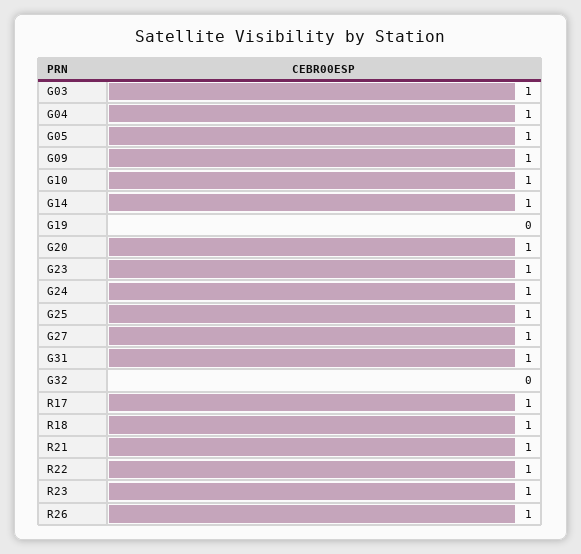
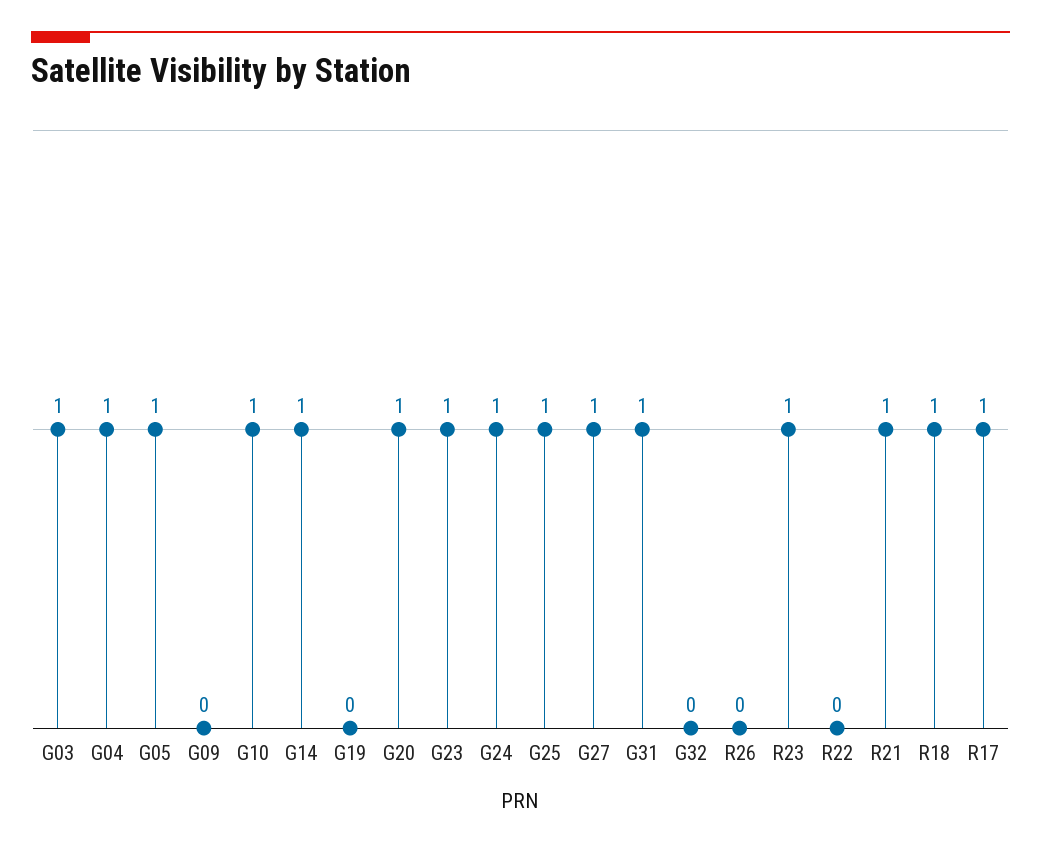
  {
    "G03": 1,
    "G04": 1,
    "G05": 1,
-   "G09": 1,
+   "G09": 0,
    "G10": 1,
    "G14": 1,
    "G19": 0,
    "G20": 1,
    "G23": 1,
    "G24": 1,
    "G25": 1,
    "G27": 1,
    "G31": 1,
    "G32": 0,
    "R17": 1,
    "R18": 1,
    "R21": 1,
-   "R22": 1,
+   "R22": 0,
    "R23": 1,
-   "R26": 1
+   "R26": 0
  }

